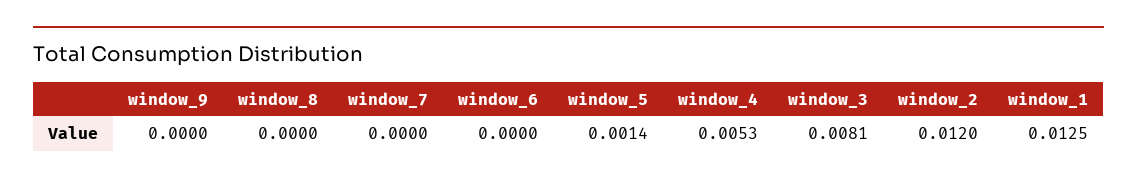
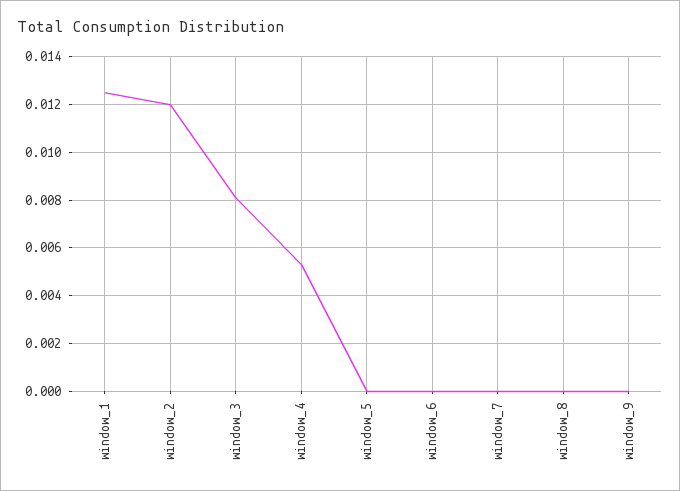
  {
    "window_9": 0,
    "window_8": 0,
    "window_7": 0,
    "window_6": 0,
-   "window_5": 0.0014,
+   "window_5": 0,
    "window_4": 0.0053,
    "window_3": 0.0081,
    "window_2": 0.012,
    "window_1": 0.0125
  }

